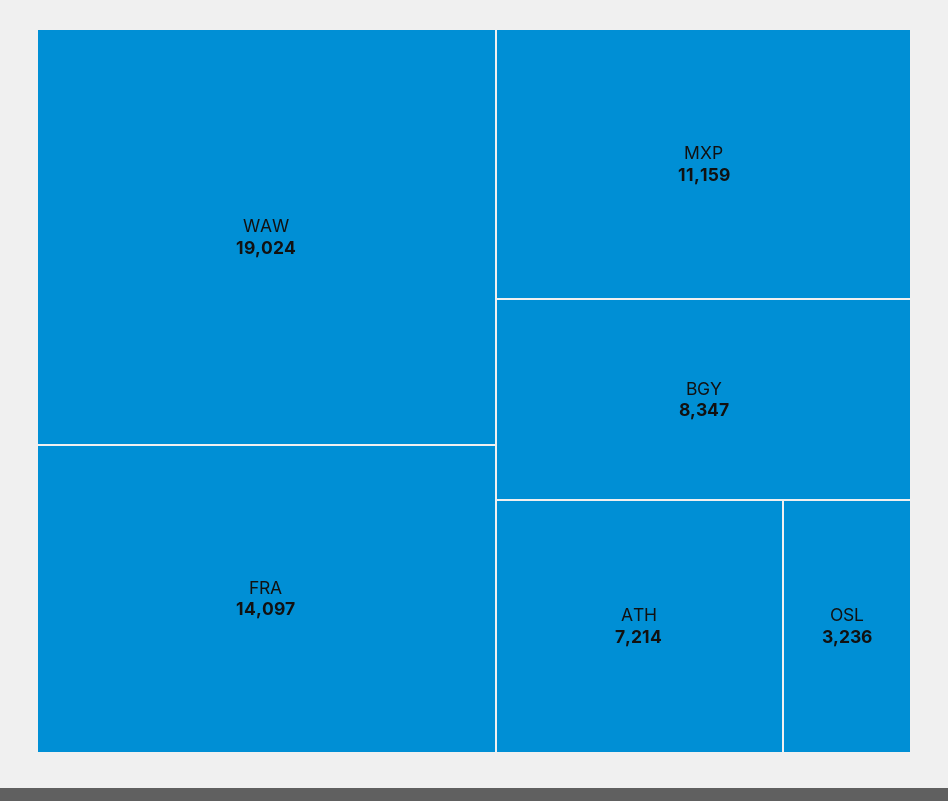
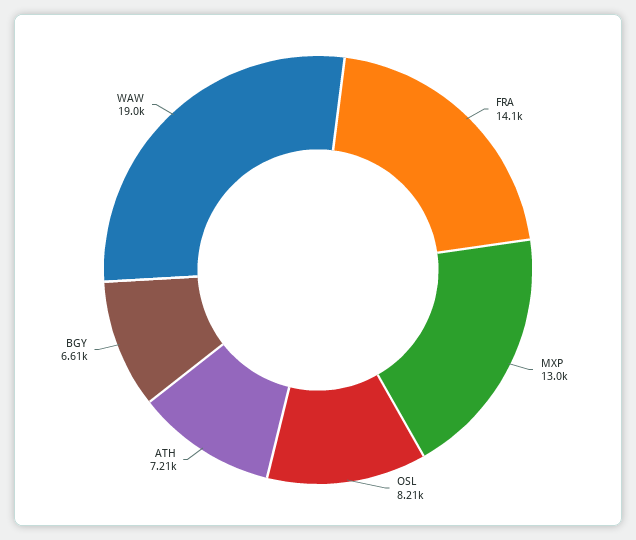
  {
    "WAW": 19024,
    "FRA": 14097,
-   "MXP": 11159,
+   "MXP": 13000,
-   "BGY": 8347,
+   "BGY": 6610,
    "ATH": 7214,
-   "OSL": 3236
+   "OSL": 8210
  }

